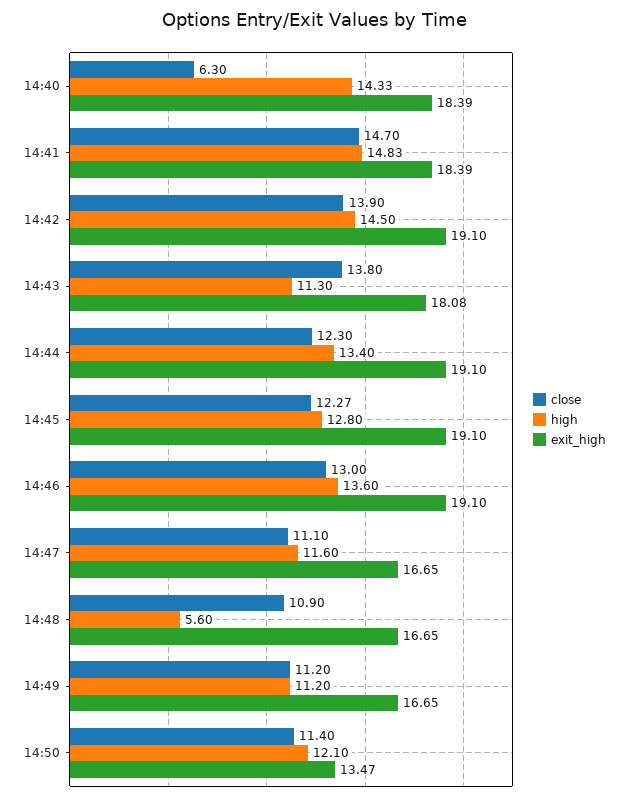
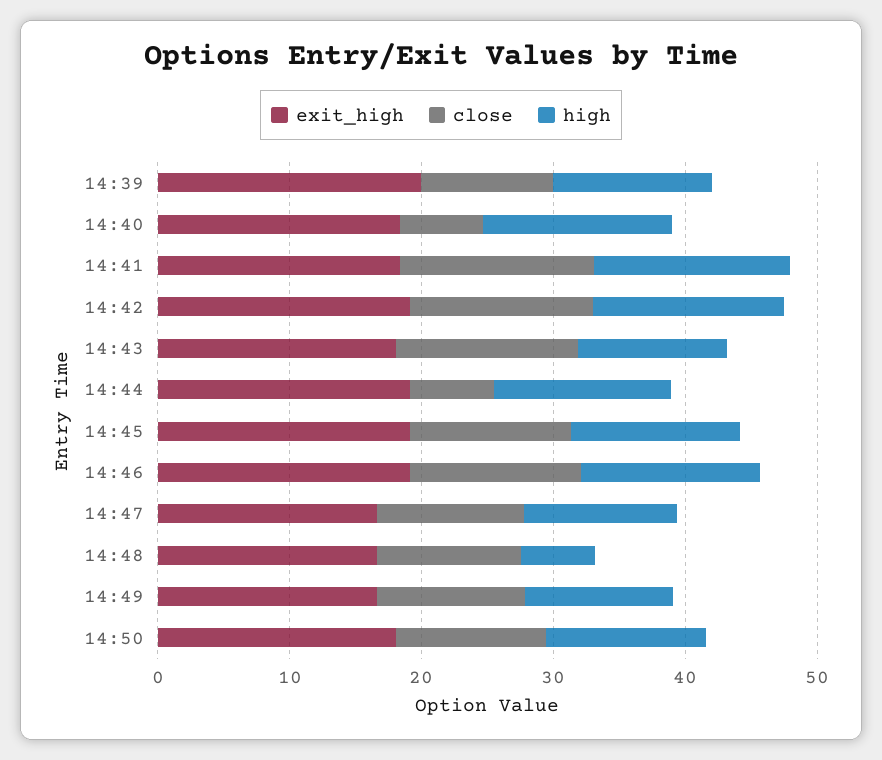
  {
    "close": {
      "14:40": 6.3,
      "14:41": 14.7,
      "14:42": 13.9,
      "14:43": 13.8,
-     "14:44": 12.3,
+     "14:44": 6,
      "14:45": 12.27,
      "14:46": 13,
      "14:47": 11.1,
      "14:48": 10.9,
      "14:49": 11.2,
-     "14:50": 11.4
+     "14:50": 11.4,
+     "14:39": 10
    },
    "high": {
      "14:40": 14.33,
      "14:41": 14.83,
      "14:42": 14.5,
      "14:43": 11.3,
      "14:44": 13.4,
      "14:45": 12.8,
      "14:46": 13.6,
      "14:47": 11.6,
      "14:48": 5.6,
      "14:49": 11.2,
-     "14:50": 12.1
+     "14:50": 12.1,
+     "14:39": 12
    },
    "exit_high": {
      "14:40": 18.39,
      "14:41": 18.39,
      "14:42": 19.1,
      "14:43": 18.08,
      "14:44": 19.1,
      "14:45": 19.1,
      "14:46": 19.1,
      "14:47": 16.65,
      "14:48": 16.65,
      "14:49": 16.65,
-     "14:50": 13.47
+     "14:50": 18,
+     "14:39": 20
    }
  }

